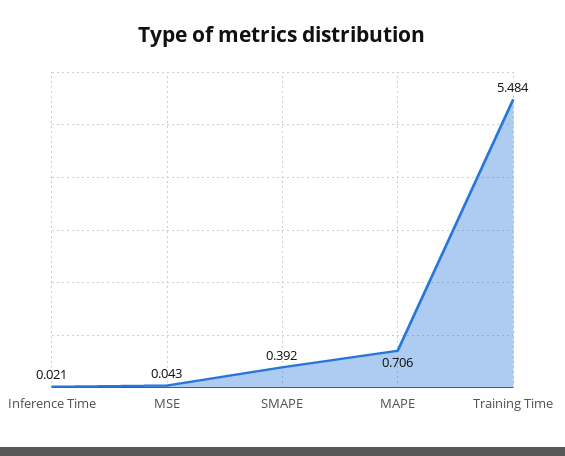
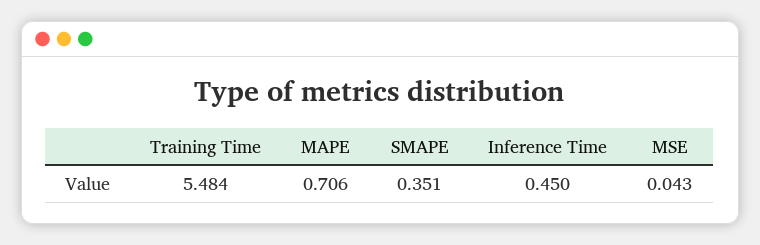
  {
-   "Inference Time": 0.021,
+   "Inference Time": 0.45,
    "MSE": 0.043,
-   "SMAPE": 0.392,
+   "SMAPE": 0.351,
    "MAPE": 0.706,
    "Training Time": 5.484
  }

